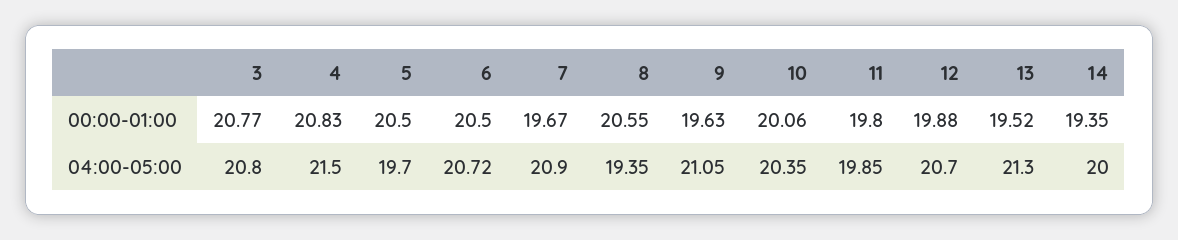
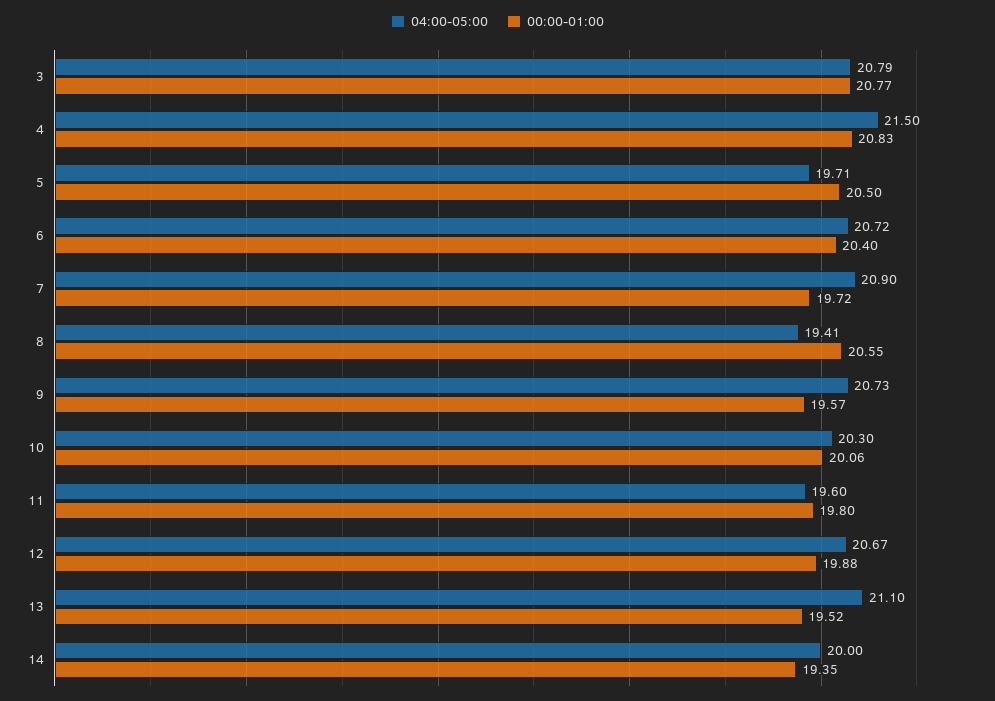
  {
    "00:00-01:00": {
      "3": 20.77,
      "4": 20.83,
      "5": 20.5,
-     "6": 20.5,
+     "6": 20.4,
-     "7": 19.67,
+     "7": 19.72,
      "8": 20.55,
-     "9": 19.63,
+     "9": 19.57,
      "10": 20.06,
      "11": 19.8,
      "12": 19.88,
      "13": 19.52,
      "14": 19.35
    },
    "04:00-05:00": {
-     "3": 20.8,
+     "3": 20.79,
      "4": 21.5,
-     "5": 19.7,
+     "5": 19.71,
      "6": 20.72,
      "7": 20.9,
-     "8": 19.35,
+     "8": 19.41,
-     "9": 21.05,
+     "9": 20.73,
-     "10": 20.35,
+     "10": 20.3,
-     "11": 19.85,
+     "11": 19.6,
-     "12": 20.7,
+     "12": 20.67,
-     "13": 21.3,
+     "13": 21.1,
      "14": 20
    }
  }

